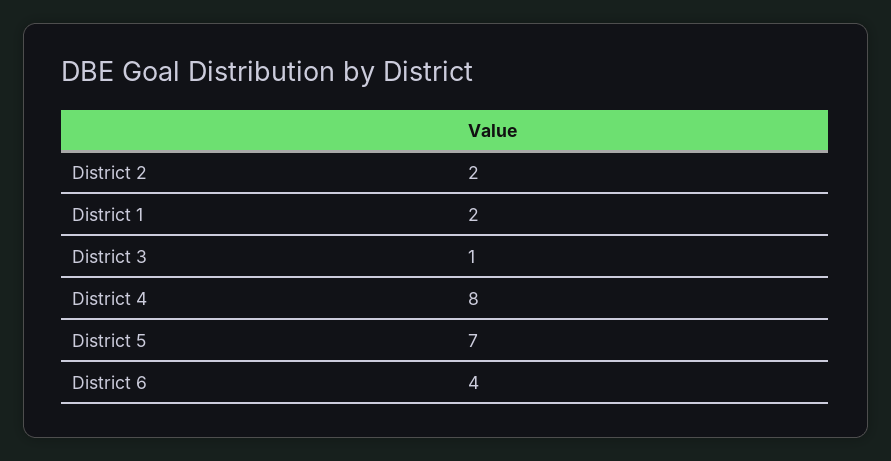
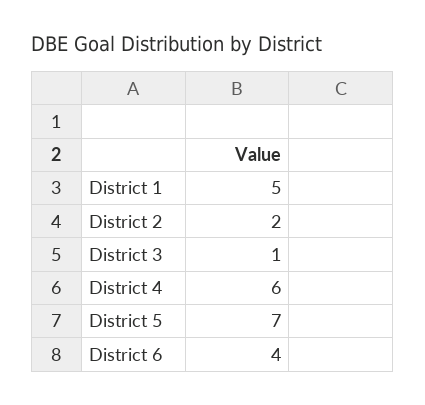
  {
    "District 2": 2,
-   "District 1": 2,
+   "District 1": 5,
    "District 3": 1,
-   "District 4": 8,
+   "District 4": 6,
    "District 5": 7,
    "District 6": 4
  }

